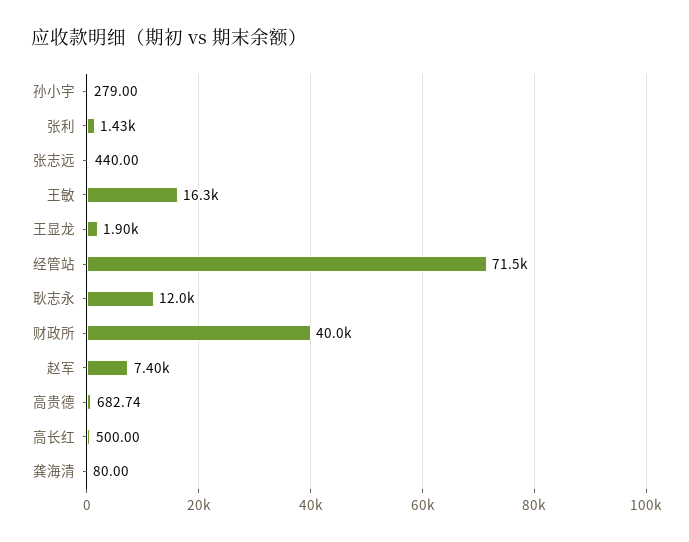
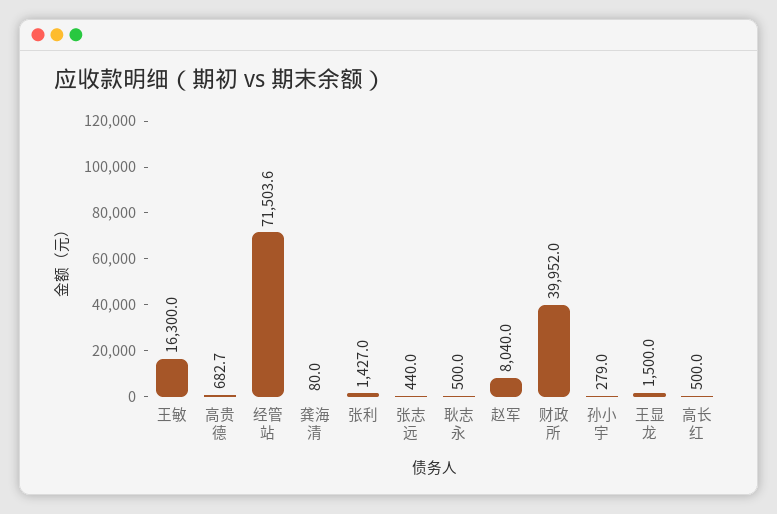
  {
    "孙小宇": 279,
    "张利": 1427,
    "张志远": 440,
    "王敏": 16300,
-   "王显龙": 1900,
+   "王显龙": 1500,
    "经管站": 71503.6,
-   "耿志永": 12000,
+   "耿志永": 500,
    "财政所": 39952,
-   "赵军": 7400,
+   "赵军": 8040,
    "高贵德": 682.74,
    "高长红": 500,
    "龚海清": 80
  }

